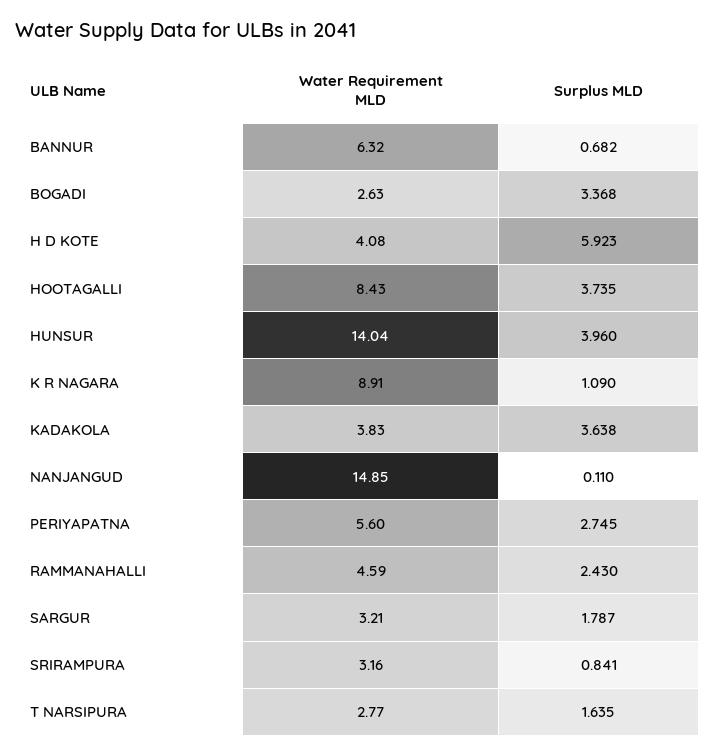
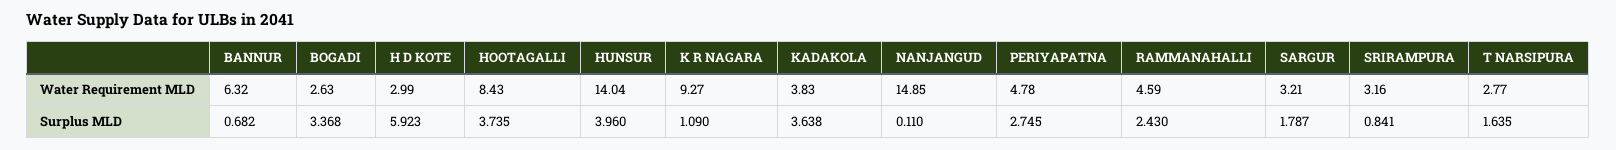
  {
    "Water Requirement MLD": {
      "BANNUR": 6.32,
      "BOGADI": 2.63,
-     "H D KOTE": 4.08,
+     "H D KOTE": 2.99,
      "HOOTAGALLI": 8.43,
      "HUNSUR": 14.04,
-     "K R NAGARA": 8.91,
+     "K R NAGARA": 9.27,
      "KADAKOLA": 3.83,
      "NANJANGUD": 14.85,
-     "PERIYAPATNA": 5.6,
+     "PERIYAPATNA": 4.78,
      "RAMMANAHALLI": 4.59,
      "SARGUR": 3.21,
      "SRIRAMPURA": 3.16,
      "T NARSIPURA": 2.77
    },
    "Surplus MLD": {
      "BANNUR": 0.682,
      "BOGADI": 3.368,
      "H D KOTE": 5.923,
      "HOOTAGALLI": 3.735,
      "HUNSUR": 3.96,
      "K R NAGARA": 1.09,
      "KADAKOLA": 3.638,
      "NANJANGUD": 0.11,
      "PERIYAPATNA": 2.745,
      "RAMMANAHALLI": 2.43,
      "SARGUR": 1.787,
      "SRIRAMPURA": 0.841,
      "T NARSIPURA": 1.635
    }
  }

